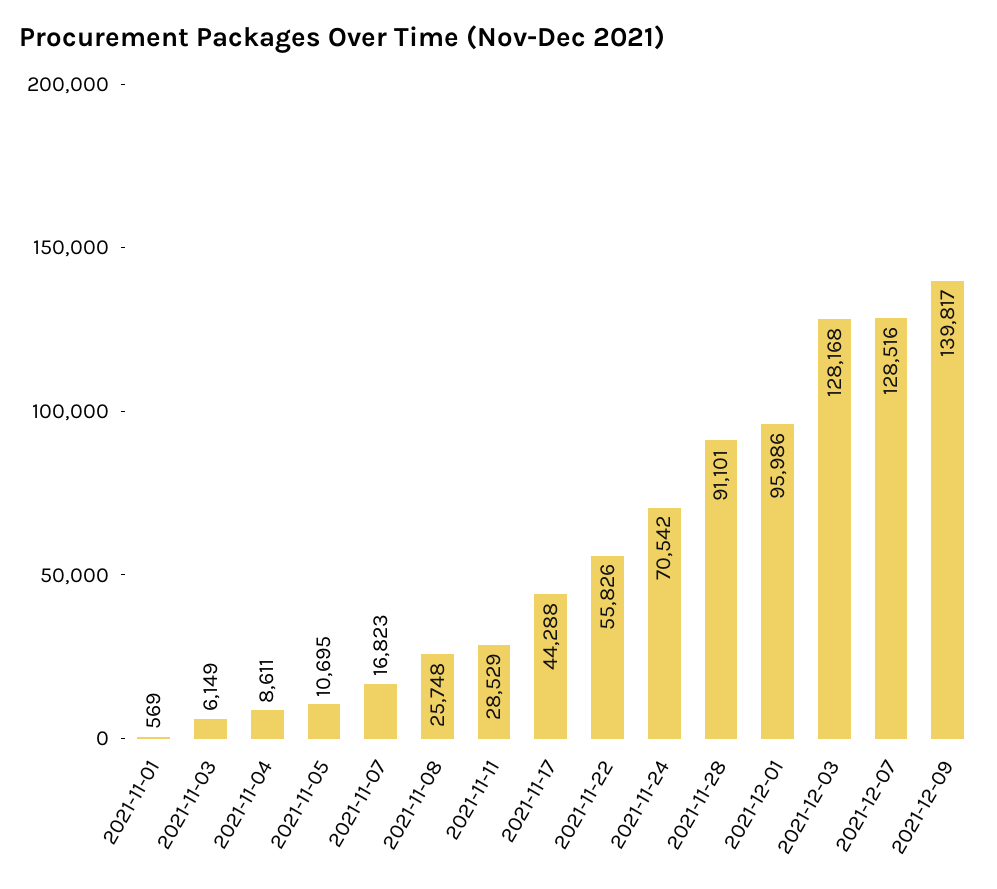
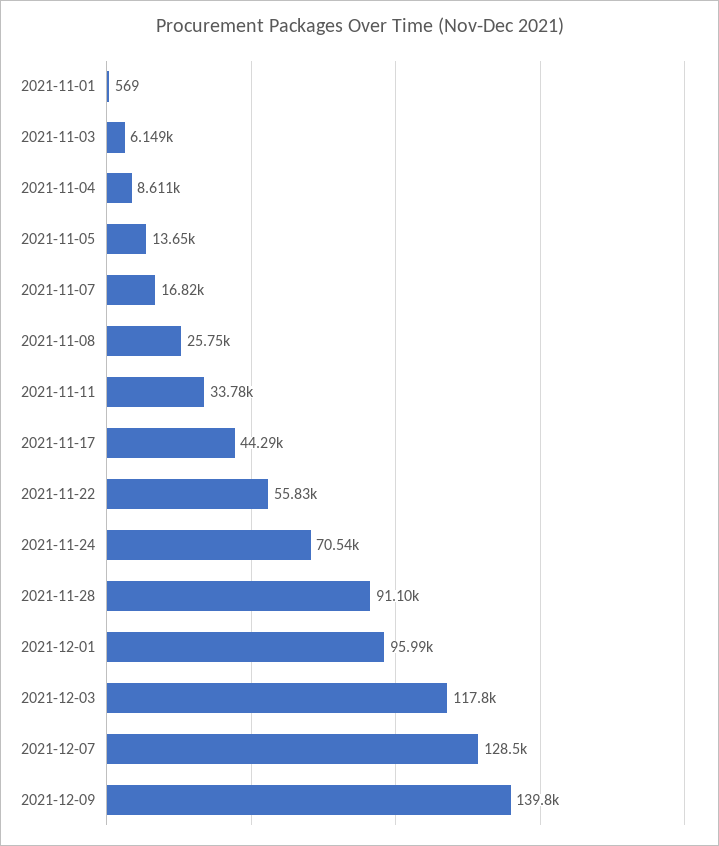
  {
    "2021-11-01": 569,
    "2021-11-03": 6149,
    "2021-11-04": 8611,
-   "2021-11-05": 10695,
+   "2021-11-05": 13650,
    "2021-11-07": 16823,
    "2021-11-08": 25748,
-   "2021-11-11": 28529,
+   "2021-11-11": 33780,
    "2021-11-17": 44288,
    "2021-11-22": 55826,
    "2021-11-24": 70542,
    "2021-11-28": 91101,
    "2021-12-01": 95986,
-   "2021-12-03": 128168,
+   "2021-12-03": 117800,
    "2021-12-07": 128516,
    "2021-12-09": 139817
  }

